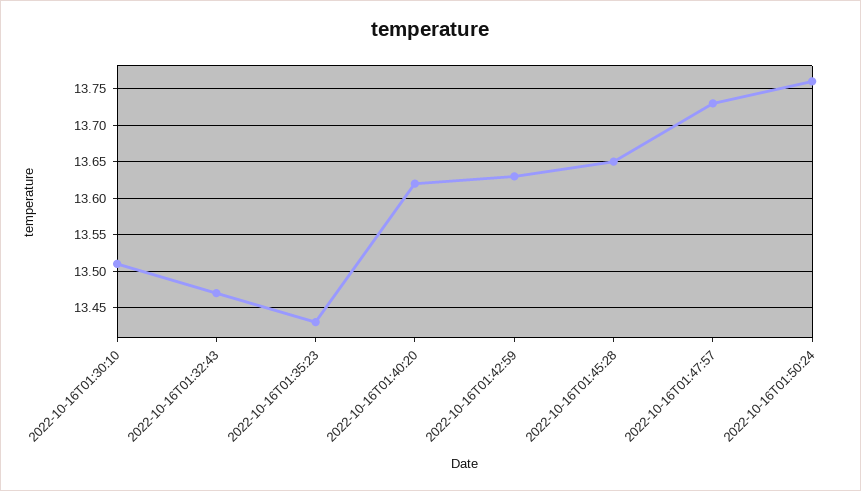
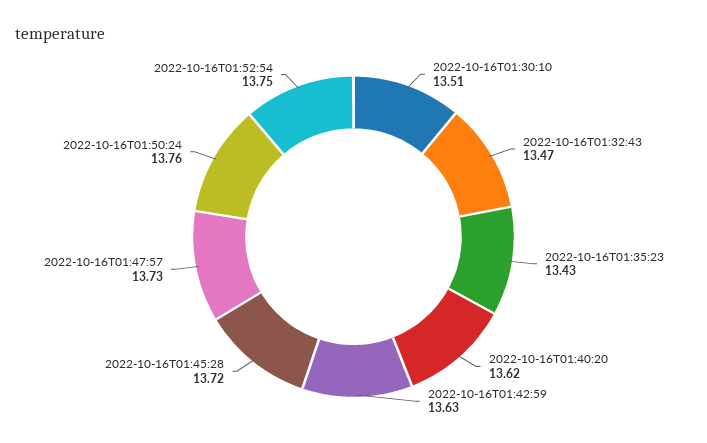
  {
    "2022-10-16T01:30:10": 13.51,
    "2022-10-16T01:32:43": 13.47,
    "2022-10-16T01:35:23": 13.43,
    "2022-10-16T01:40:20": 13.62,
    "2022-10-16T01:42:59": 13.63,
-   "2022-10-16T01:45:28": 13.65,
+   "2022-10-16T01:45:28": 13.72,
    "2022-10-16T01:47:57": 13.73,
-   "2022-10-16T01:50:24": 13.76
+   "2022-10-16T01:50:24": 13.76,
+   "2022-10-16T01:52:54": 13.75
  }

